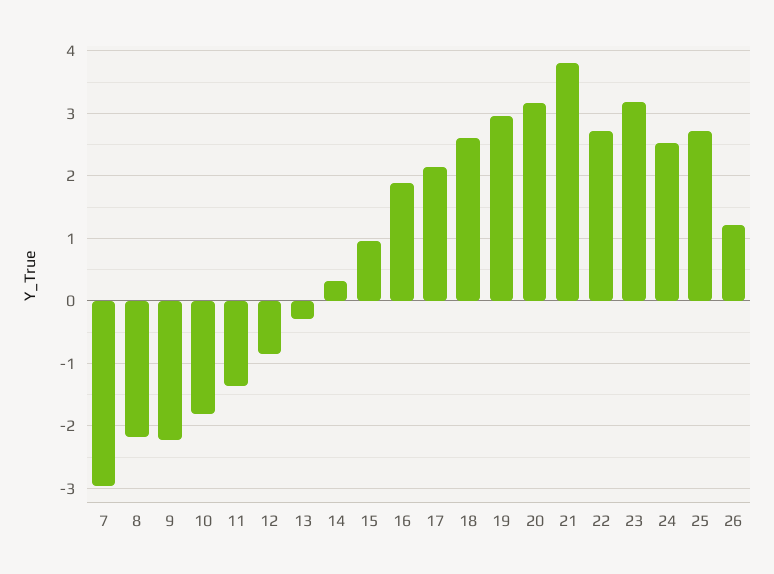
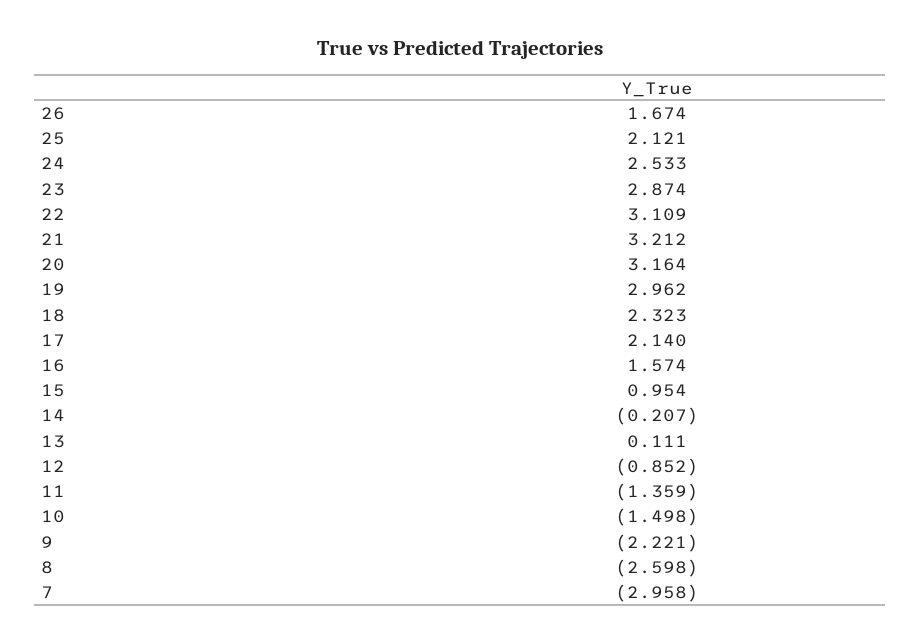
  {
    "7": -2.958,
-   "8": -2.2,
+   "8": -2.598,
    "9": -2.221,
-   "10": -1.8,
+   "10": -1.498,
    "11": -1.359,
    "12": -0.852,
-   "13": -0.3,
+   "13": 0.111,
-   "14": 0.3,
+   "14": -0.207,
    "15": 0.954,
-   "16": 1.9,
+   "16": 1.574,
    "17": 2.14,
-   "18": 2.6,
+   "18": 2.323,
    "19": 2.962,
    "20": 3.164,
-   "21": 3.8,
+   "21": 3.212,
-   "22": 2.7,
+   "22": 3.109,
-   "23": 3.2,
+   "23": 2.874,
    "24": 2.533,
-   "25": 2.7,
+   "25": 2.121,
-   "26": 1.2
+   "26": 1.674
  }

